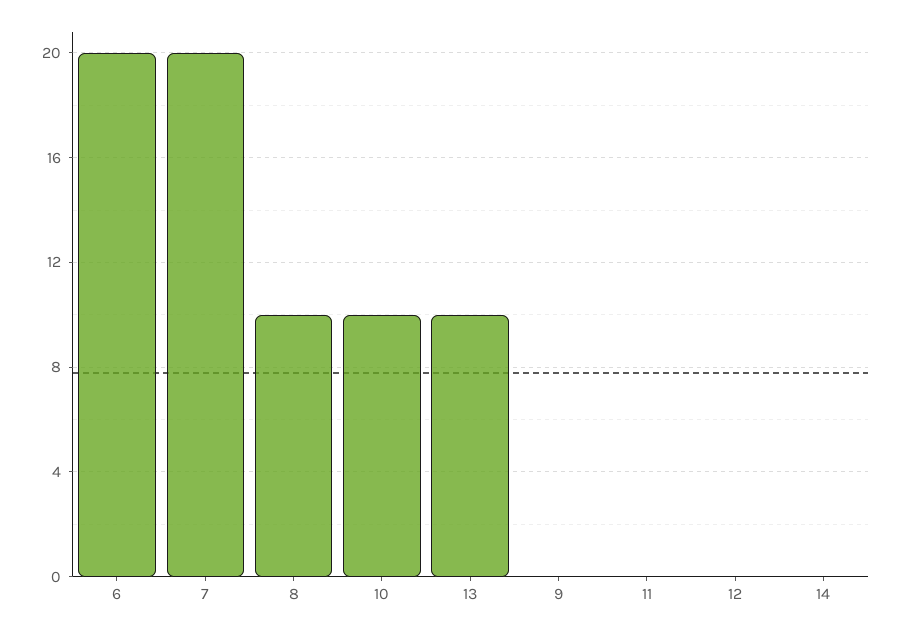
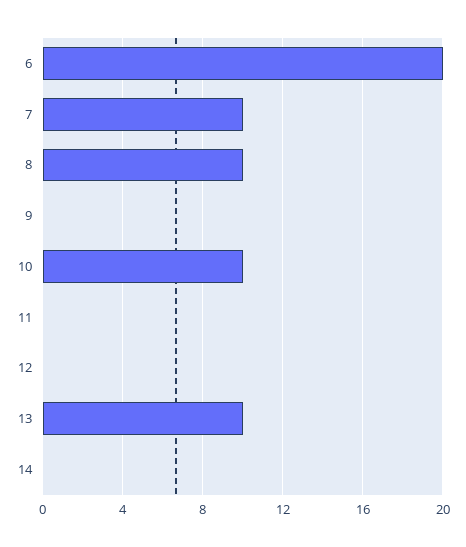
  {
    "6": 20,
-   "7": 20,
+   "7": 10,
    "8": 10,
    "10": 10,
    "13": 10,
    "9": 0,
    "11": 0,
    "12": 0,
    "14": 0
  }

